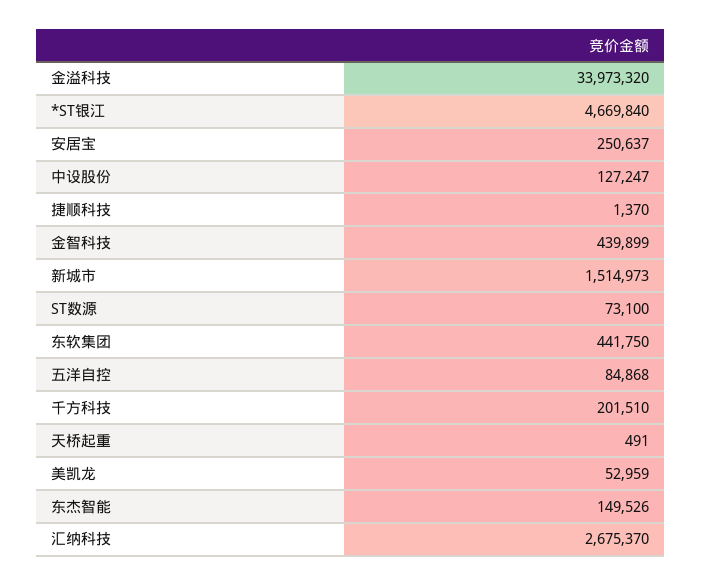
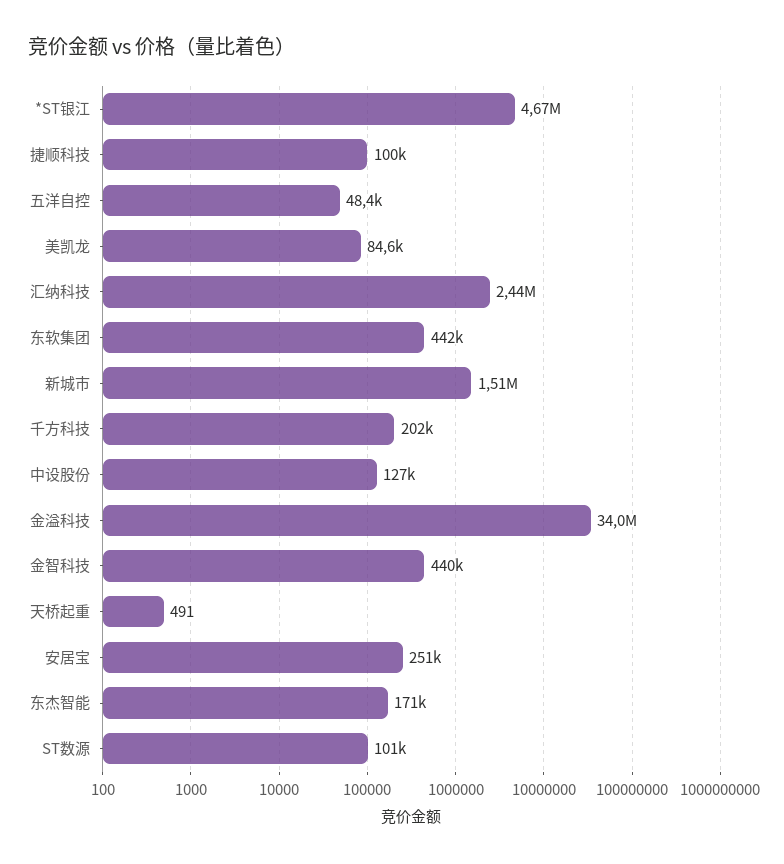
  {
    "金溢科技": 33973320,
    "*ST银江": 4669840,
    "安居宝": 250637,
    "中设股份": 127247,
-   "捷顺科技": 1370,
+   "捷顺科技": 100000,
    "金智科技": 439899,
    "新城市": 1514973,
-   "ST数源": 73100,
+   "ST数源": 101000,
    "东软集团": 441750,
-   "五洋自控": 84868,
+   "五洋自控": 48400,
    "千方科技": 201510,
    "天桥起重": 491,
-   "美凯龙": 52959,
+   "美凯龙": 84600,
-   "东杰智能": 149526,
+   "东杰智能": 171000,
-   "汇纳科技": 2675370
+   "汇纳科技": 2440000
  }

